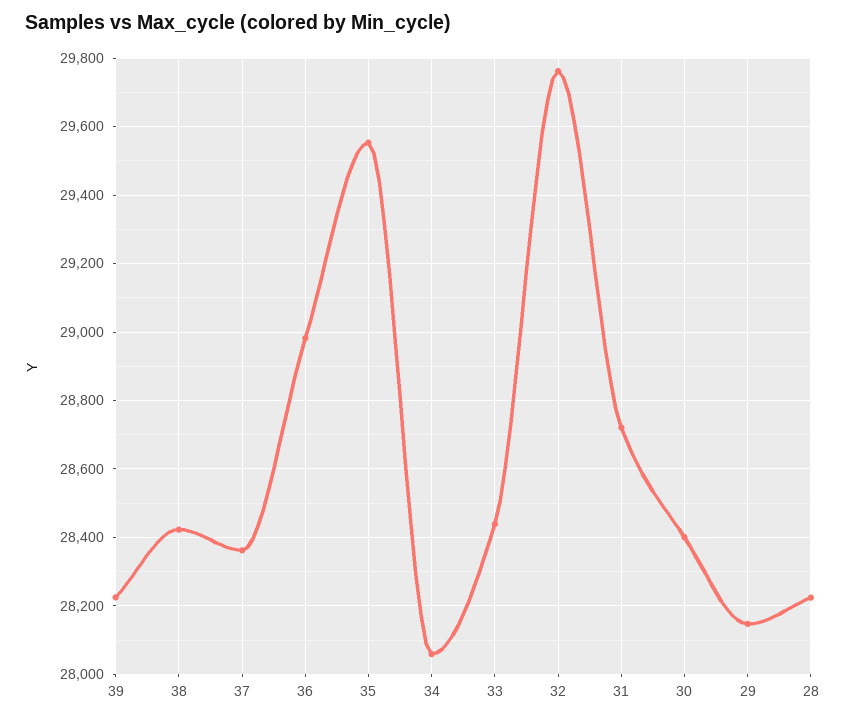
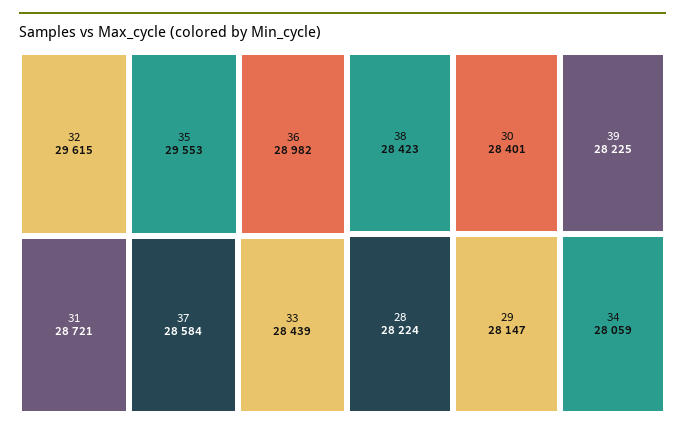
  {
    "39": 28225,
    "38": 28423,
-   "37": 28360,
+   "37": 28584,
    "36": 28982,
    "35": 29553,
    "34": 28059,
    "33": 28439,
-   "32": 29760,
+   "32": 29615,
    "31": 28721,
    "30": 28401,
    "29": 28147,
    "28": 28224
  }

